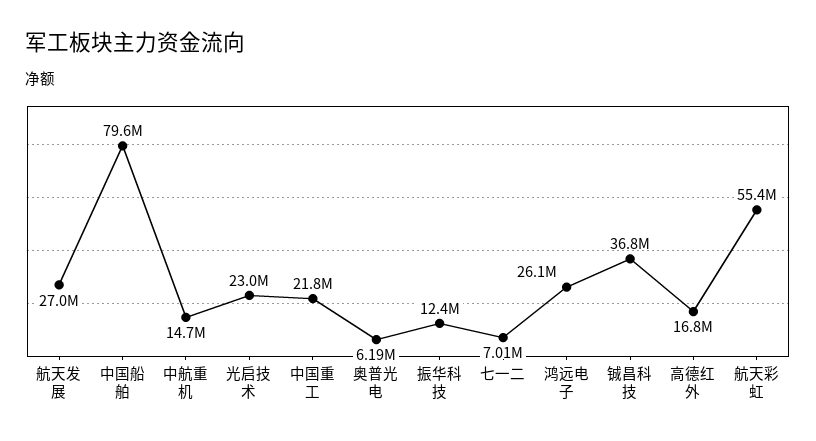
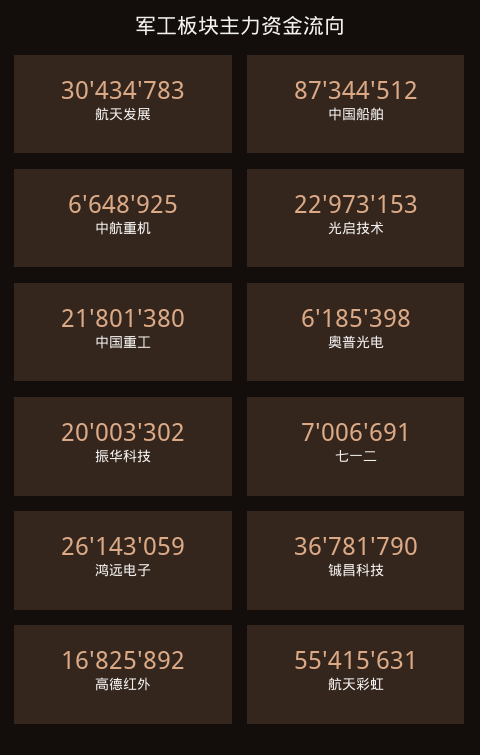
  {
-   "航天发展": 27000000,
+   "航天发展": 30434783,
-   "中国船舶": 79600000,
+   "中国船舶": 87344512,
-   "中航重机": 14700000,
+   "中航重机": 6648925,
    "光启技术": 22973153,
    "中国重工": 21801380,
    "奥普光电": 6185398,
-   "振华科技": 12400000,
+   "振华科技": 20003302,
    "七一二": 7006691,
    "鸿远电子": 26143059,
    "铖昌科技": 36781790,
    "高德红外": 16825892,
    "航天彩虹": 55415631
  }

